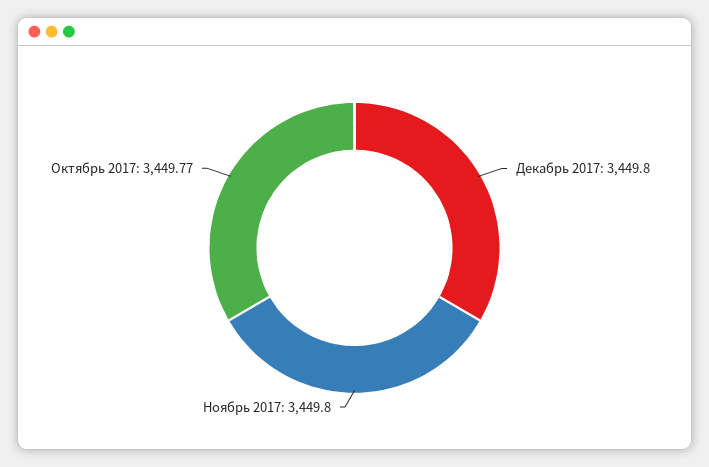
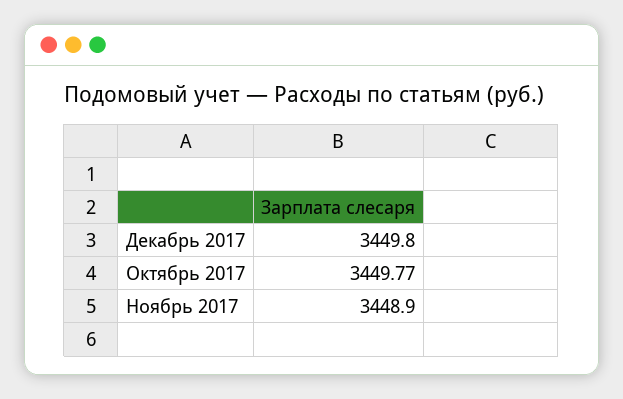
  {
    "Декабрь 2017": 3449.8,
-   "Ноябрь 2017": 3449.8,
+   "Ноябрь 2017": 3448.9,
    "Октябрь 2017": 3449.77
  }

